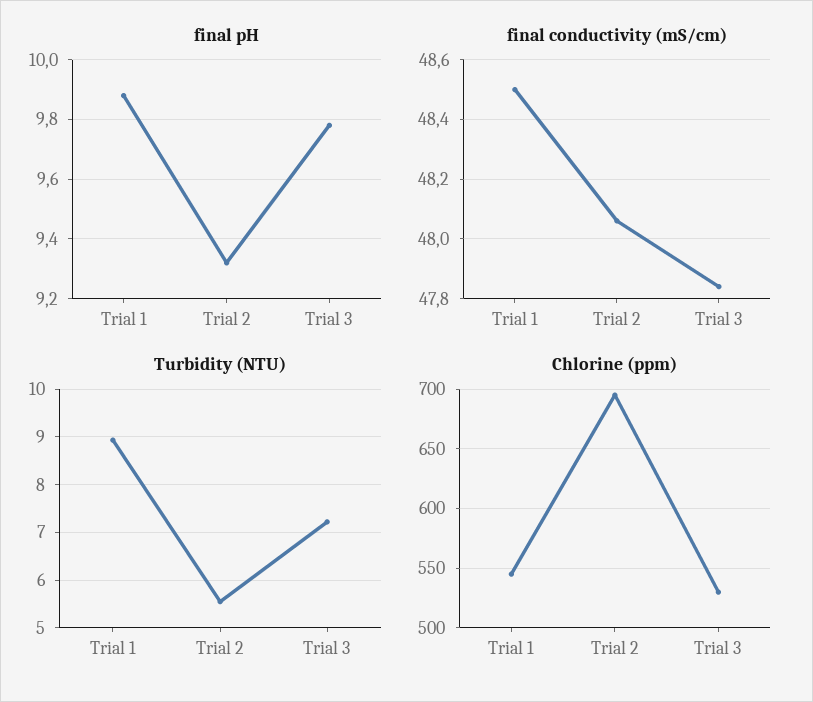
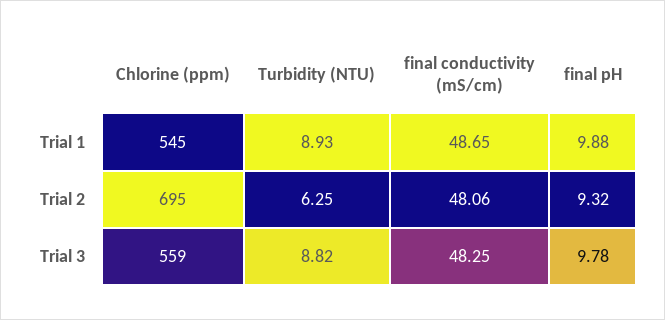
  {
    "final pH": {
      "Trial 1": 9.88,
      "Trial 2": 9.32,
      "Trial 3": 9.78
    },
    "final conductivity (mS/cm)": {
-     "Trial 1": 48.5,
+     "Trial 1": 48.65,
      "Trial 2": 48.06,
-     "Trial 3": 47.85
+     "Trial 3": 48.25
    },
    "Turbidity (NTU)": {
      "Trial 1": 8.93,
-     "Trial 2": 5.6,
+     "Trial 2": 6.25,
-     "Trial 3": 7.2
+     "Trial 3": 8.82
    },
    "Chlorine (ppm)": {
      "Trial 1": 545,
      "Trial 2": 695,
-     "Trial 3": 530
+     "Trial 3": 559
    }
  }

